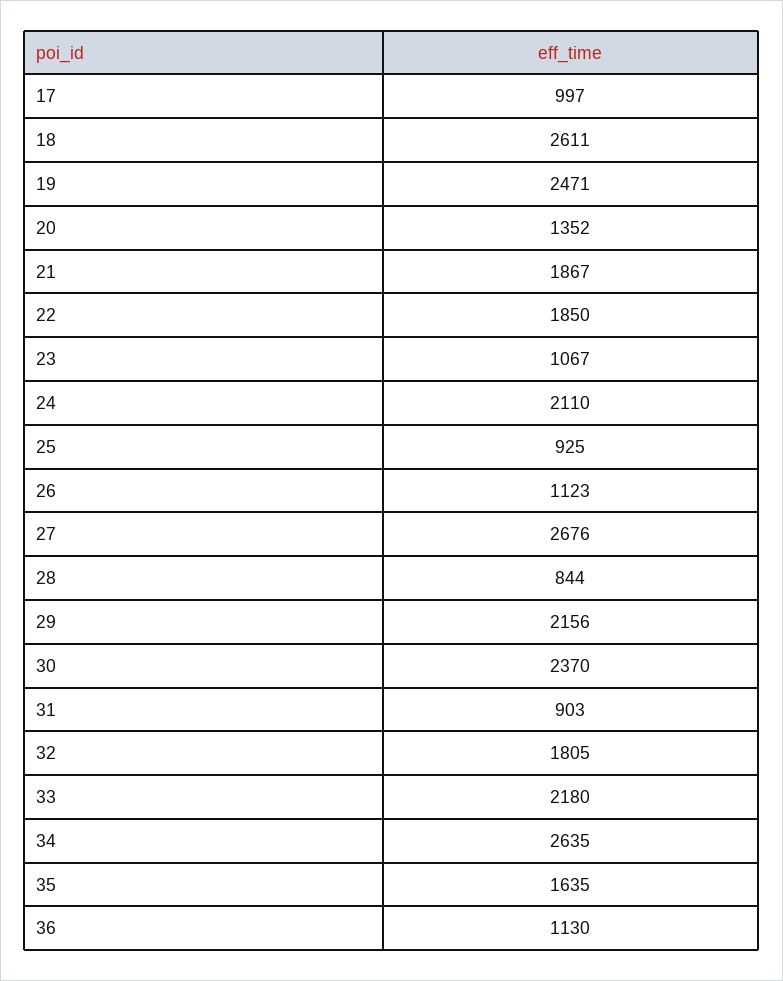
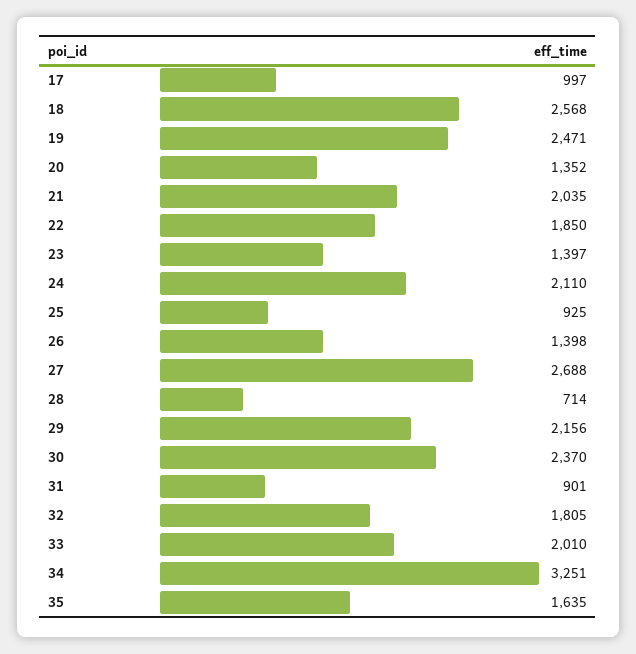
  {
    "17": 997,
-   "18": 2611,
+   "18": 2568,
    "19": 2471,
    "20": 1352,
-   "21": 1867,
+   "21": 2035,
    "22": 1850,
-   "23": 1067,
+   "23": 1397,
    "24": 2110,
    "25": 925,
-   "26": 1123,
+   "26": 1398,
-   "27": 2676,
+   "27": 2688,
-   "28": 844,
+   "28": 714,
    "29": 2156,
    "30": 2370,
-   "31": 903,
+   "31": 901,
    "32": 1805,
-   "33": 2180,
+   "33": 2010,
-   "34": 2635,
+   "34": 3251,
-   "35": 1635,
+   "35": 1635
-   "36": 1130
  }

